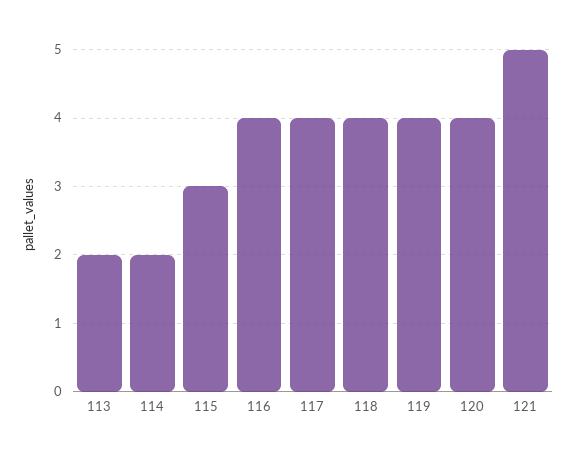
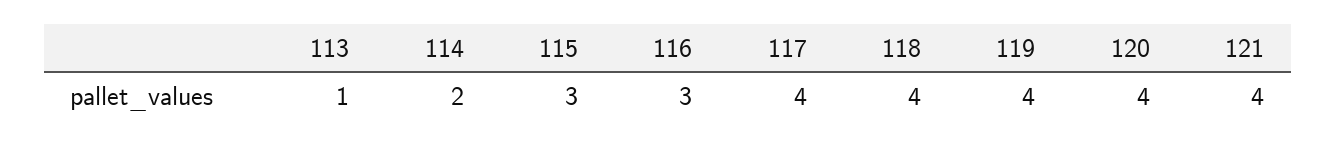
  {
-   "113": 2,
+   "113": 1,
    "114": 2,
    "115": 3,
-   "116": 4,
+   "116": 3,
    "117": 4,
    "118": 4,
    "119": 4,
    "120": 4,
-   "121": 5
+   "121": 4
  }

